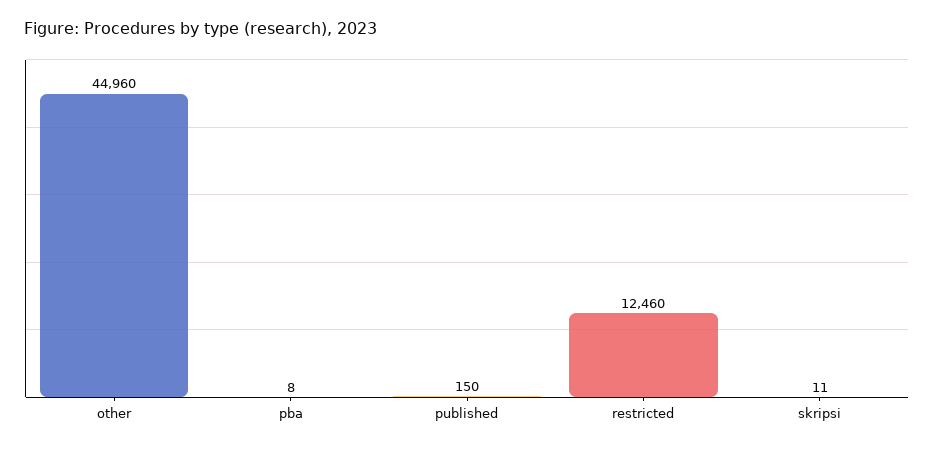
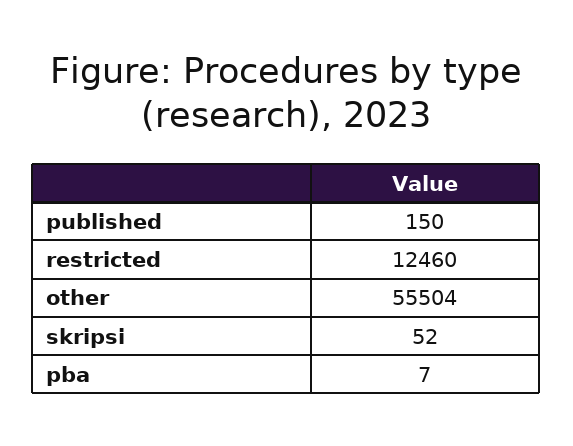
  {
-   "other": 44960,
+   "other": 55504,
-   "pba": 8,
+   "pba": 7,
    "published": 150,
    "restricted": 12460,
-   "skripsi": 11
+   "skripsi": 52
  }

